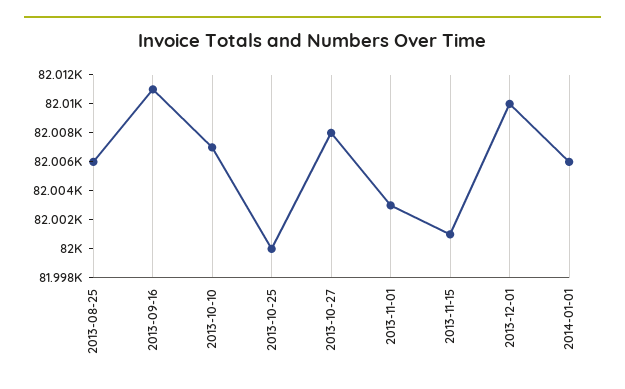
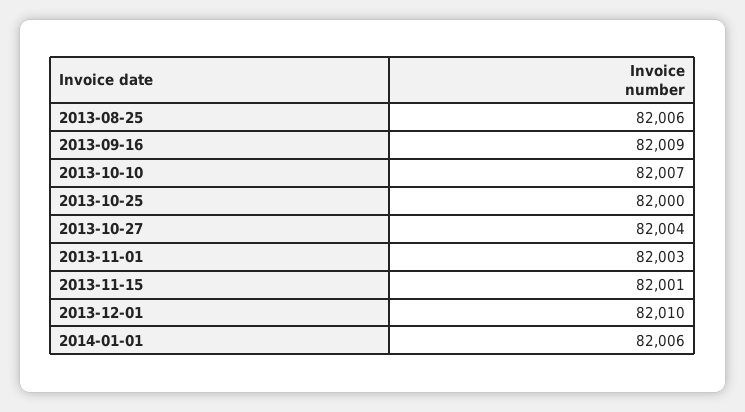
  {
    "2013-08-25": 82006,
-   "2013-09-16": 82011,
+   "2013-09-16": 82009,
    "2013-10-10": 82007,
    "2013-10-25": 82000,
-   "2013-10-27": 82008,
+   "2013-10-27": 82004,
    "2013-11-01": 82003,
    "2013-11-15": 82001,
    "2013-12-01": 82010,
    "2014-01-01": 82006
  }

